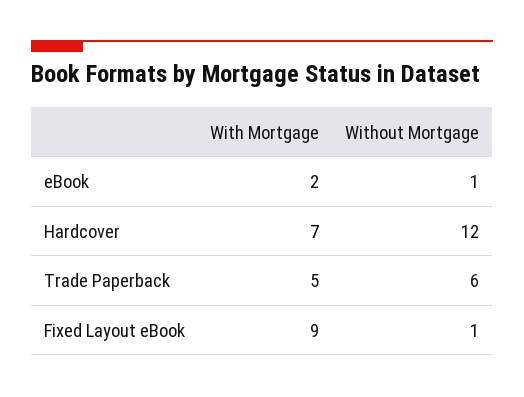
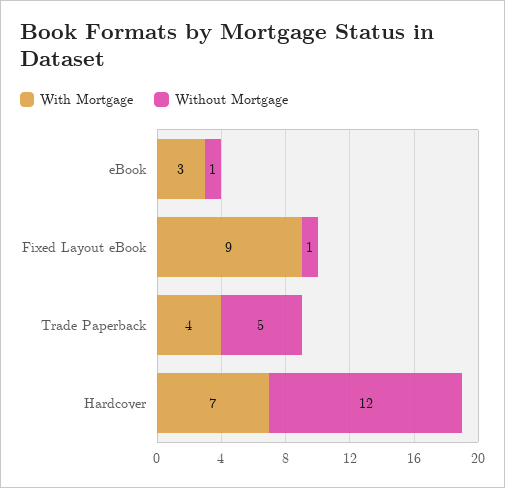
  {
    "With Mortgage": {
-     "eBook": 2,
+     "eBook": 3,
      "Hardcover": 7,
-     "Trade Paperback": 5,
+     "Trade Paperback": 4,
      "Fixed Layout eBook": 9
    },
    "Without Mortgage": {
      "eBook": 1,
      "Hardcover": 12,
-     "Trade Paperback": 6,
+     "Trade Paperback": 5,
      "Fixed Layout eBook": 1
    }
  }

